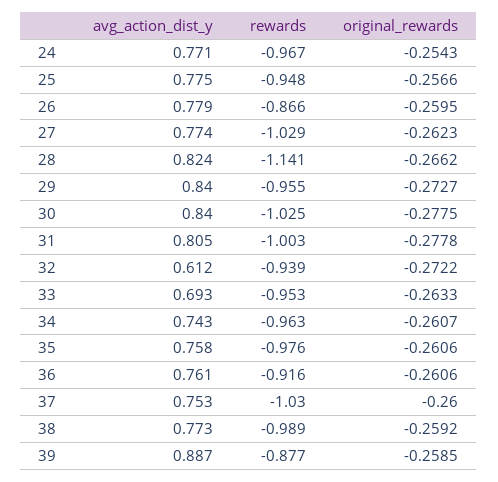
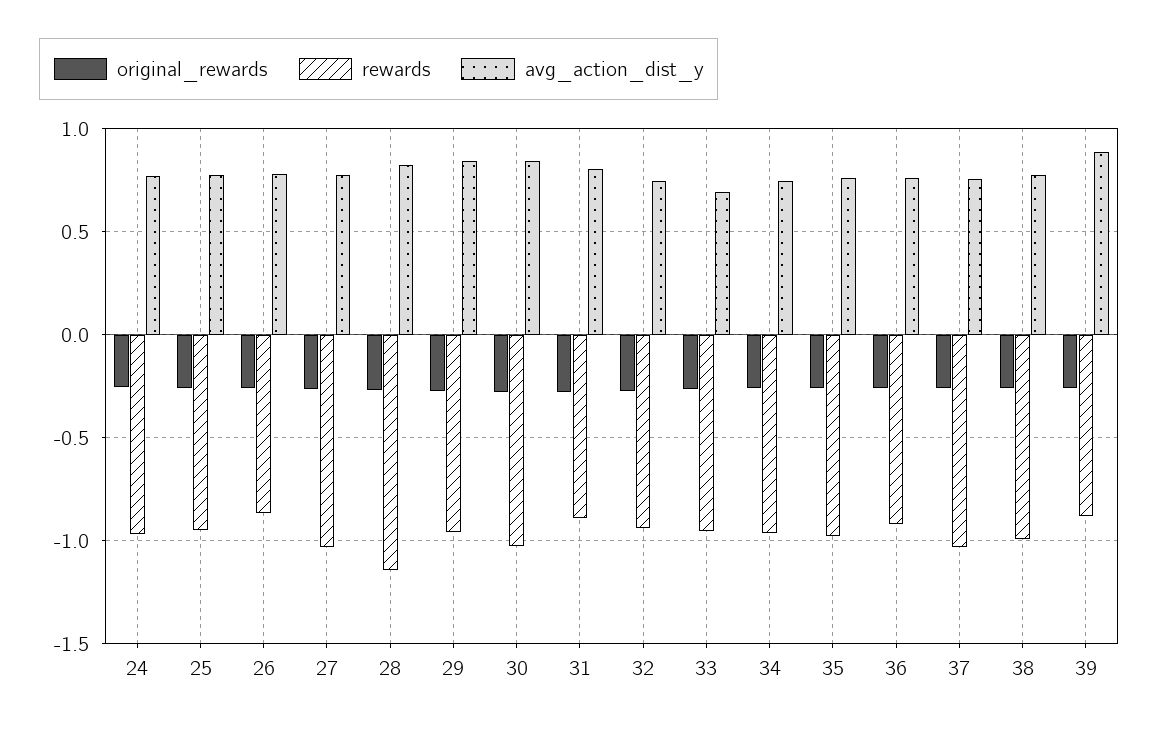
  {
    "avg_action_dist_y": {
      "24": 0.771,
      "25": 0.775,
      "26": 0.779,
      "27": 0.774,
      "28": 0.824,
      "29": 0.84,
      "30": 0.84,
      "31": 0.805,
-     "32": 0.612,
+     "32": 0.75,
      "33": 0.693,
      "34": 0.743,
      "35": 0.758,
      "36": 0.761,
      "37": 0.753,
      "38": 0.773,
      "39": 0.887
    },
    "rewards": {
      "24": -0.967,
      "25": -0.948,
      "26": -0.866,
      "27": -1.029,
      "28": -1.141,
      "29": -0.955,
      "30": -1.025,
-     "31": -1.003,
+     "31": -0.9,
      "32": -0.939,
      "33": -0.953,
      "34": -0.963,
      "35": -0.976,
      "36": -0.916,
      "37": -1.03,
      "38": -0.989,
      "39": -0.877
    },
    "original_rewards": {
      "24": -0.2543,
      "25": -0.2566,
      "26": -0.2595,
      "27": -0.2623,
      "28": -0.2662,
      "29": -0.2727,
      "30": -0.2775,
      "31": -0.2778,
      "32": -0.2722,
      "33": -0.2633,
      "34": -0.2607,
      "35": -0.2606,
      "36": -0.2606,
      "37": -0.26,
      "38": -0.2592,
      "39": -0.2585
    }
  }

